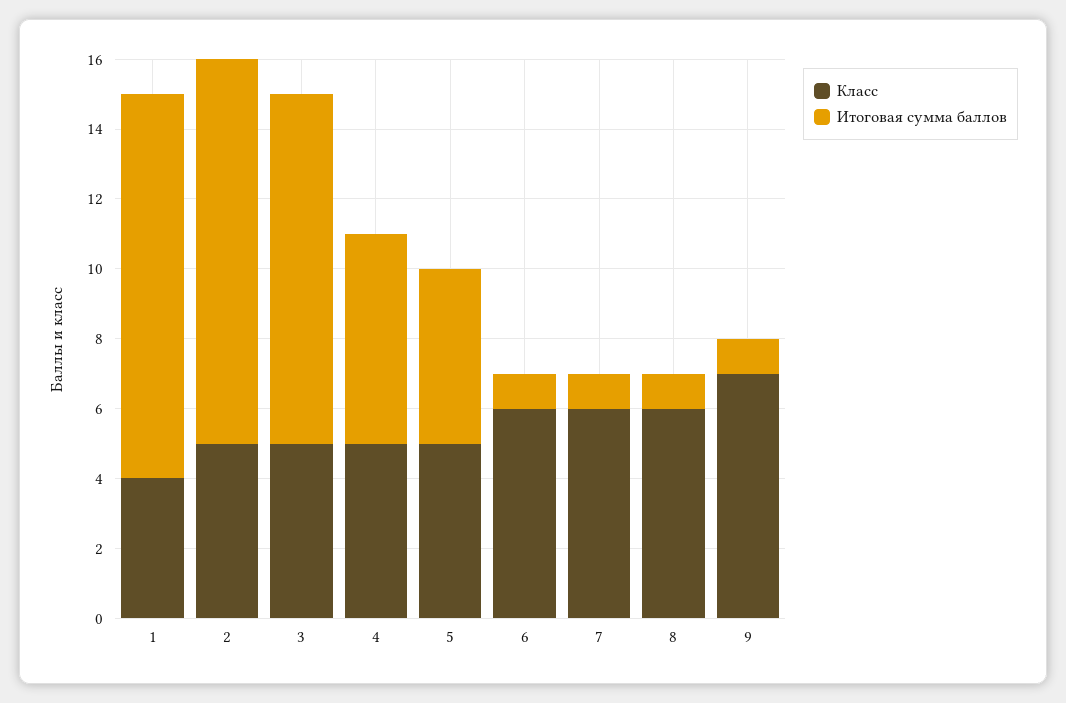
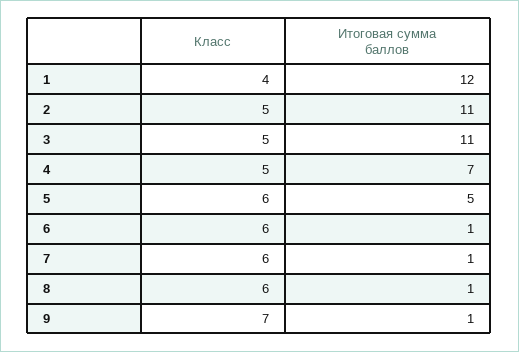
  {
    "Класс": {
      "1": 4,
      "2": 5,
      "3": 5,
      "4": 5,
-     "5": 5,
+     "5": 6,
      "6": 6,
      "7": 6,
      "8": 6,
      "9": 7
    },
    "Итоговая сумма баллов": {
-     "1": 11,
+     "1": 12,
      "2": 11,
-     "3": 10,
+     "3": 11,
-     "4": 6,
+     "4": 7,
      "5": 5,
      "6": 1,
      "7": 1,
      "8": 1,
      "9": 1
    }
  }

